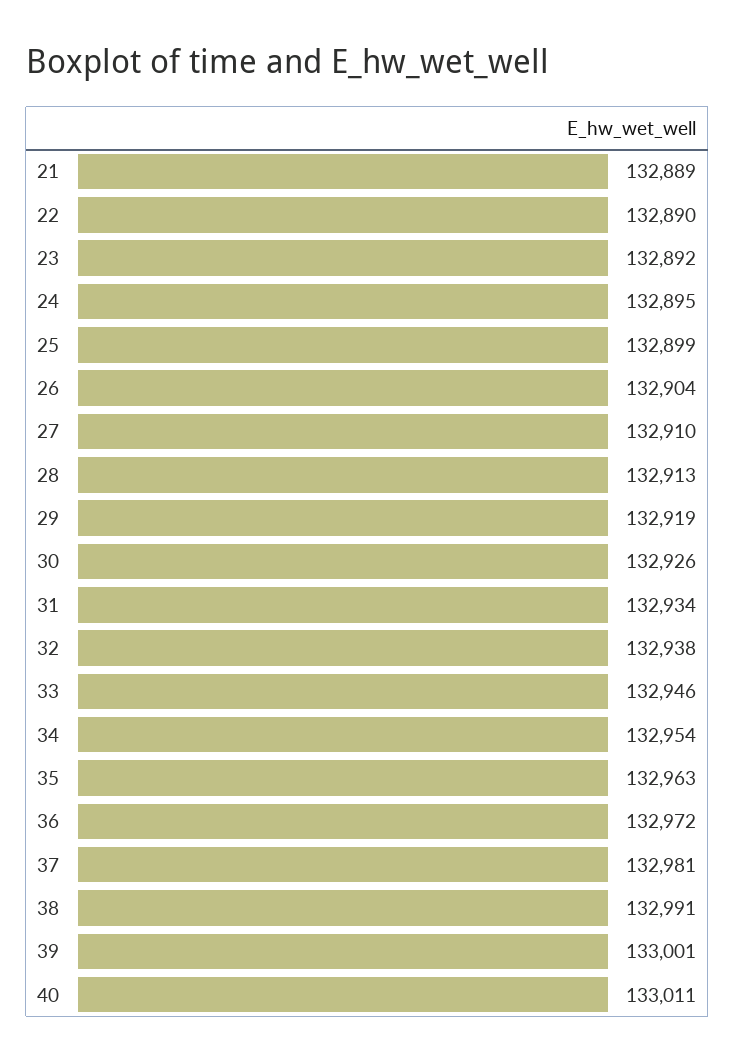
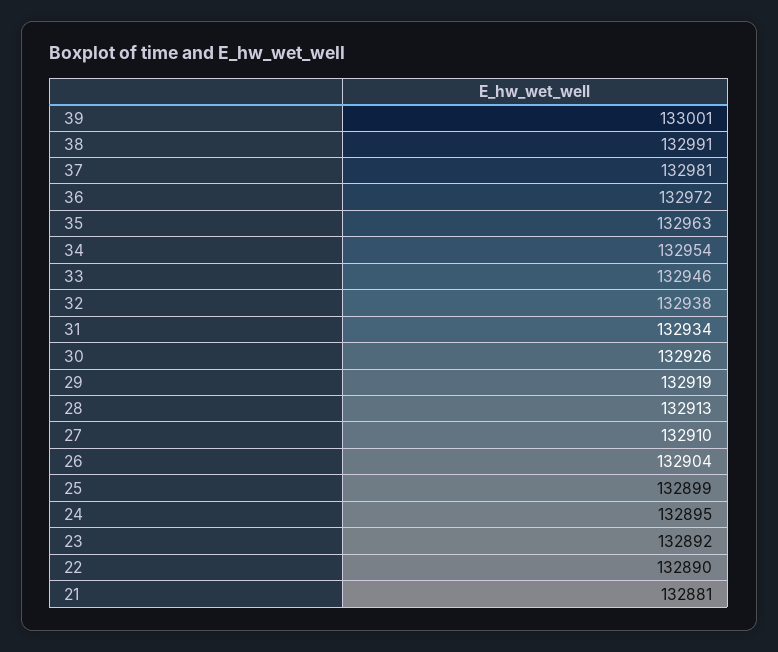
  {
-   "21": 132889,
+   "21": 132881,
    "22": 132890,
    "23": 132892,
    "24": 132895,
    "25": 132899,
    "26": 132904,
    "27": 132910,
    "28": 132913,
    "29": 132919,
    "30": 132926,
    "31": 132934,
    "32": 132938,
    "33": 132946,
    "34": 132954,
    "35": 132963,
    "36": 132972,
    "37": 132981,
    "38": 132991,
-   "39": 133001,
+   "39": 133001
-   "40": 133011
  }

